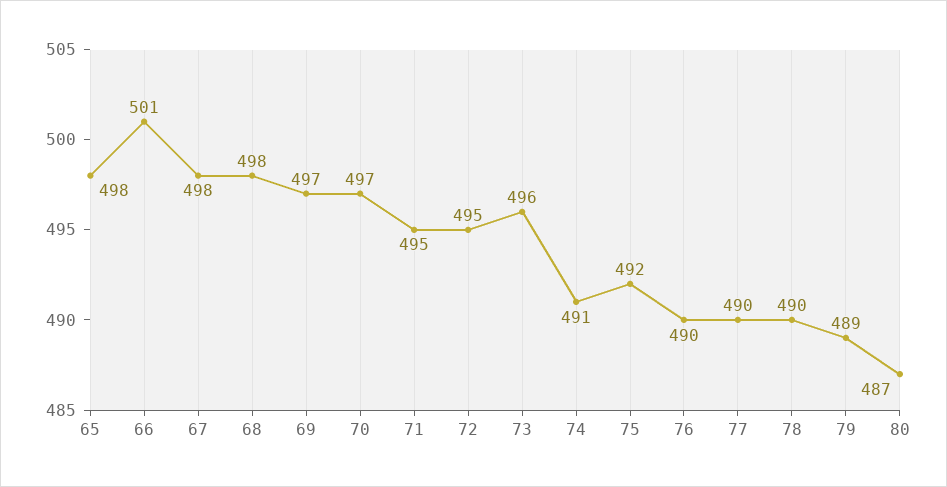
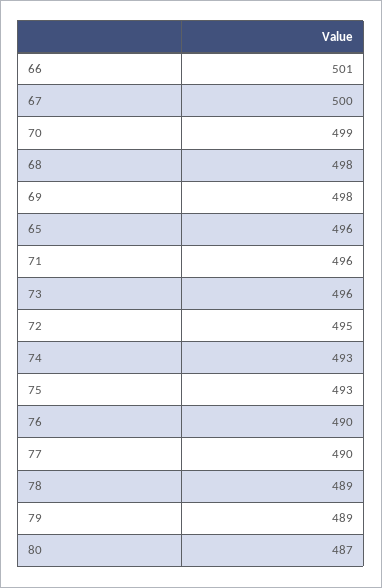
  {
-   "65": 498,
+   "65": 496,
    "66": 501,
-   "67": 498,
+   "67": 500,
    "68": 498,
-   "69": 497,
+   "69": 498,
-   "70": 497,
+   "70": 499,
-   "71": 495,
+   "71": 496,
    "72": 495,
    "73": 496,
-   "74": 491,
+   "74": 493,
-   "75": 492,
+   "75": 493,
    "76": 490,
    "77": 490,
-   "78": 490,
+   "78": 489,
    "79": 489,
    "80": 487
  }

